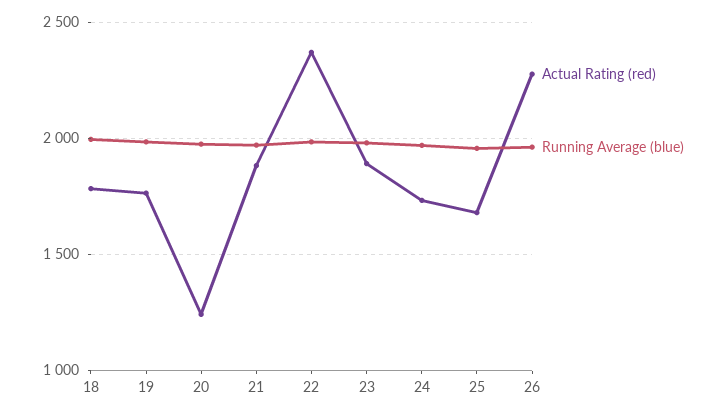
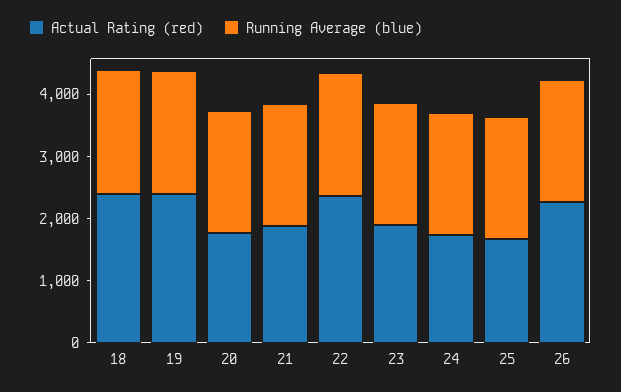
  {
    "Actual Rating (red)": {
-     "18": 1800,
+     "18": 2400,
-     "19": 1750,
+     "19": 2400,
-     "20": 1250,
+     "20": 1800,
      "21": 1900,
      "22": 2350,
      "23": 1900,
      "24": 1750,
      "25": 1700,
      "26": 2300
    },
    "Running Average (blue)": {
      "18": 2000,
      "19": 2000,
      "20": 2000,
      "21": 1950,
      "22": 2000,
      "23": 2000,
      "24": 1950,
      "25": 1950,
      "26": 1950
    }
  }

